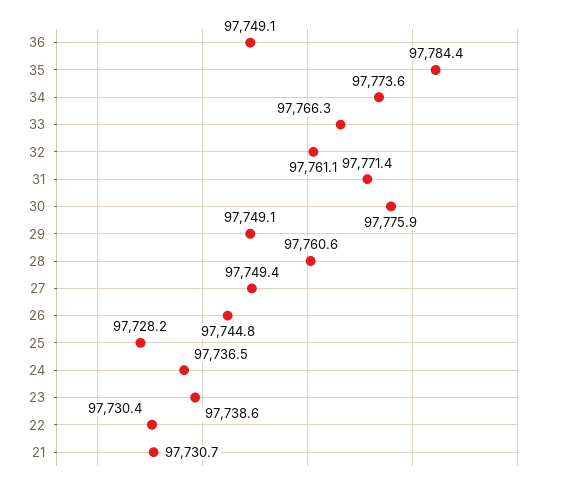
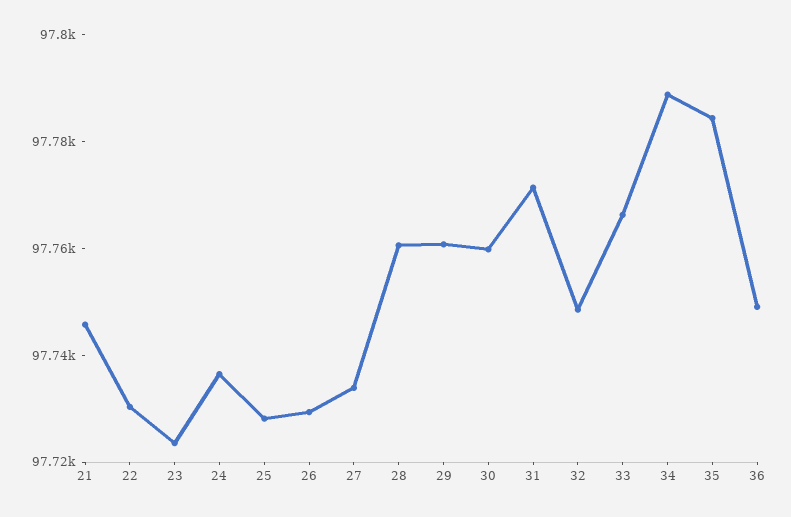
  {
    "36": 97749.1,
    "35": 97784.4,
-   "34": 97773.6,
+   "34": 97790,
    "33": 97766.3,
-   "32": 97761.1,
+   "32": 97750,
    "31": 97771.4,
-   "30": 97775.9,
+   "30": 97760,
-   "29": 97749.1,
+   "29": 97760,
    "28": 97760.6,
-   "27": 97749.4,
+   "27": 97735,
-   "26": 97744.8,
+   "26": 97730,
    "25": 97728.2,
    "24": 97736.5,
-   "23": 97738.6,
+   "23": 97725,
    "22": 97730.4,
-   "21": 97730.7
+   "21": 97745
  }

